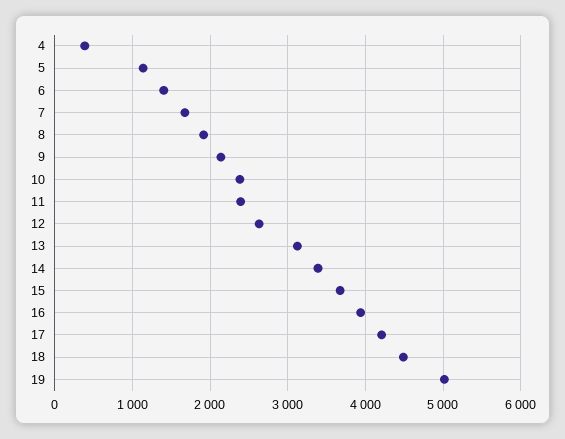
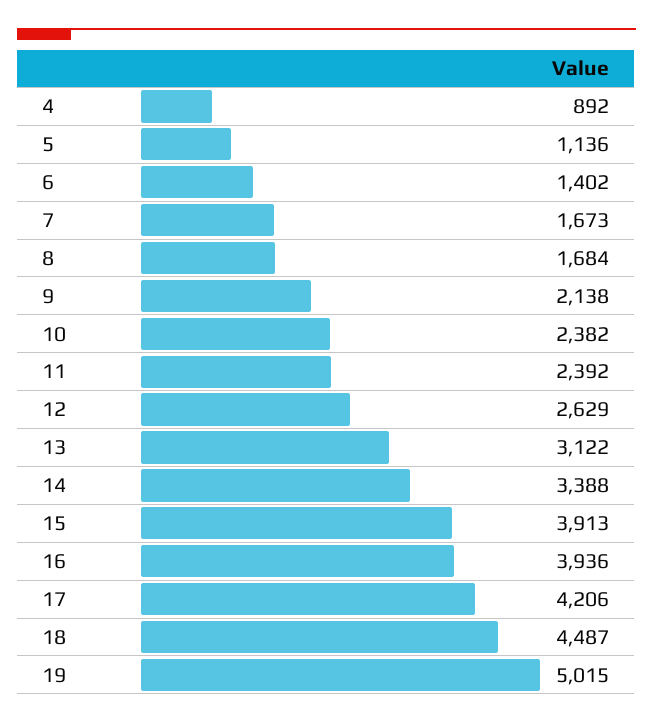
  {
-   "4": 400,
+   "4": 892,
    "5": 1136,
    "6": 1402,
    "7": 1673,
-   "8": 1900,
+   "8": 1684,
    "9": 2138,
    "10": 2382,
    "11": 2392,
    "12": 2629,
    "13": 3122,
    "14": 3388,
-   "15": 3700,
+   "15": 3913,
    "16": 3936,
    "17": 4206,
    "18": 4487,
    "19": 5015
  }

